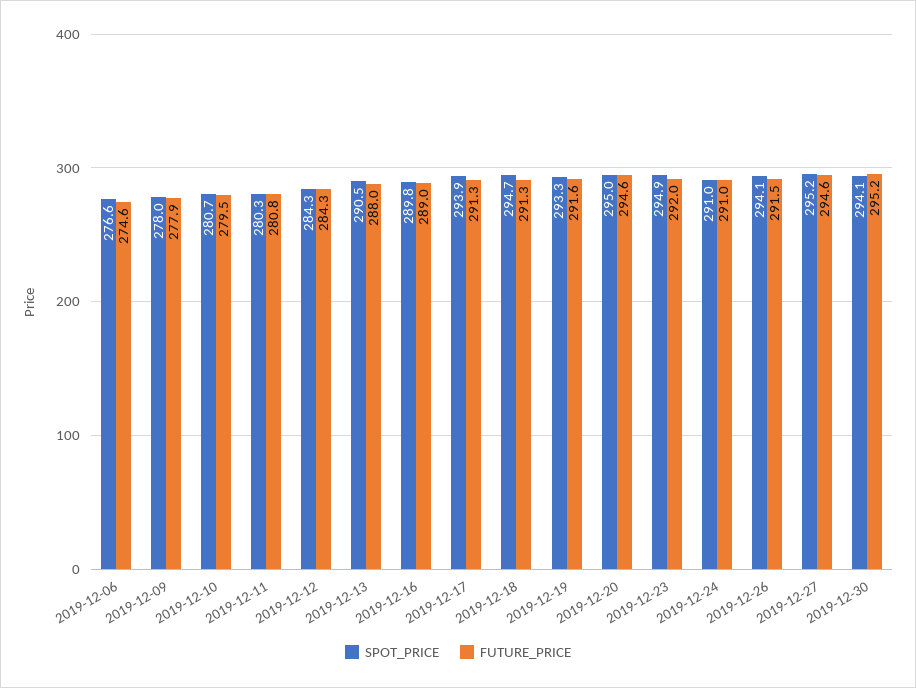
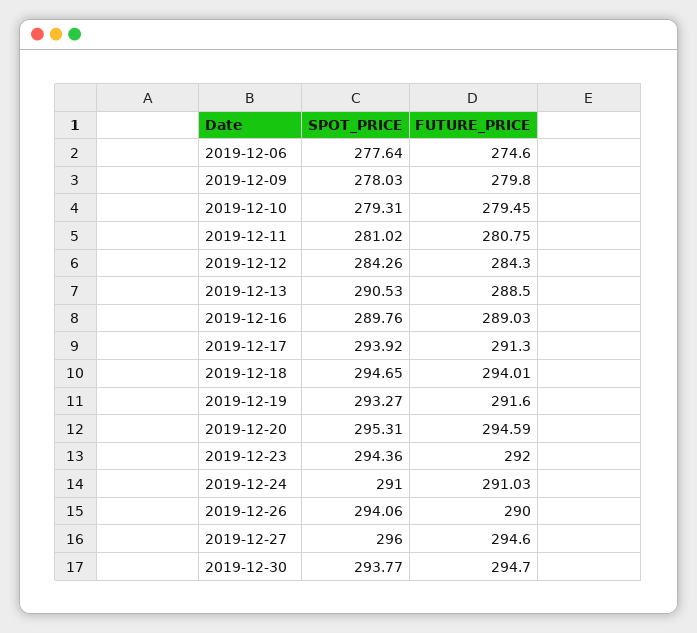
  {
    "SPOT_PRICE": {
-     "2019-12-06": 276.6,
+     "2019-12-06": 277.64,
      "2019-12-09": 278.03,
-     "2019-12-10": 280.7,
+     "2019-12-10": 279.31,
-     "2019-12-11": 280.3,
+     "2019-12-11": 281.02,
      "2019-12-12": 284.26,
      "2019-12-13": 290.53,
      "2019-12-16": 289.76,
      "2019-12-17": 293.92,
      "2019-12-18": 294.65,
      "2019-12-19": 293.27,
-     "2019-12-20": 295,
+     "2019-12-20": 295.31,
-     "2019-12-23": 294.9,
+     "2019-12-23": 294.36,
      "2019-12-24": 291,
      "2019-12-26": 294.06,
-     "2019-12-27": 295.2,
+     "2019-12-27": 296,
-     "2019-12-30": 294.1
+     "2019-12-30": 293.77
    },
    "FUTURE_PRICE": {
      "2019-12-06": 274.6,
-     "2019-12-09": 277.9,
+     "2019-12-09": 279.8,
      "2019-12-10": 279.45,
      "2019-12-11": 280.75,
      "2019-12-12": 284.3,
-     "2019-12-13": 288,
+     "2019-12-13": 288.5,
      "2019-12-16": 289.03,
      "2019-12-17": 291.3,
-     "2019-12-18": 291.3,
+     "2019-12-18": 294.01,
      "2019-12-19": 291.6,
      "2019-12-20": 294.59,
      "2019-12-23": 292,
      "2019-12-24": 291.03,
-     "2019-12-26": 291.5,
+     "2019-12-26": 290,
      "2019-12-27": 294.6,
-     "2019-12-30": 295.2
+     "2019-12-30": 294.7
    }
  }

